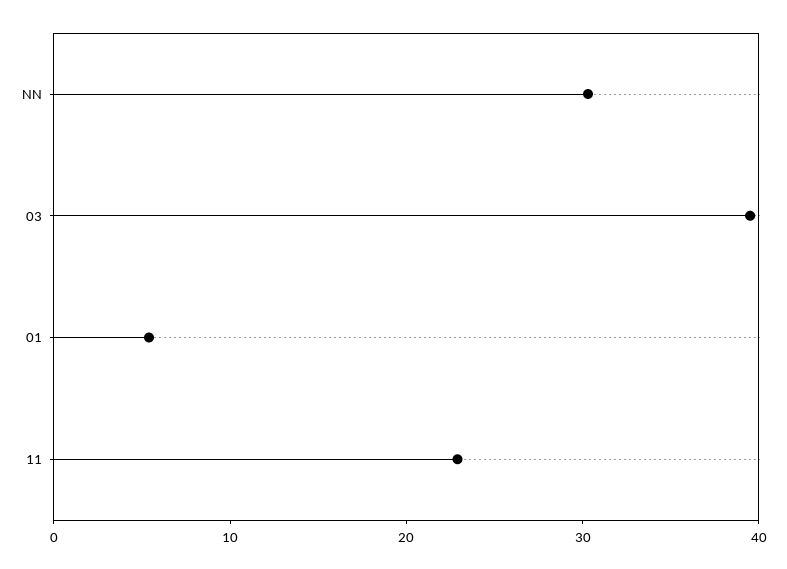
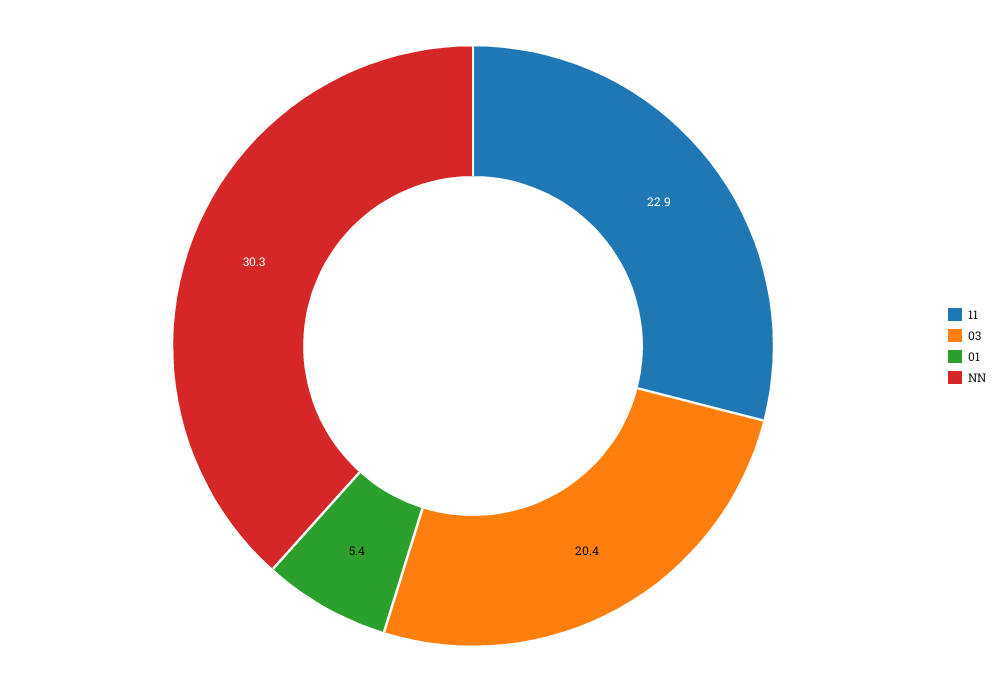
  {
    "NN": 30.3,
-   "03": 40,
+   "03": 20.4,
    "01": 5.4,
    "11": 22.9
  }

